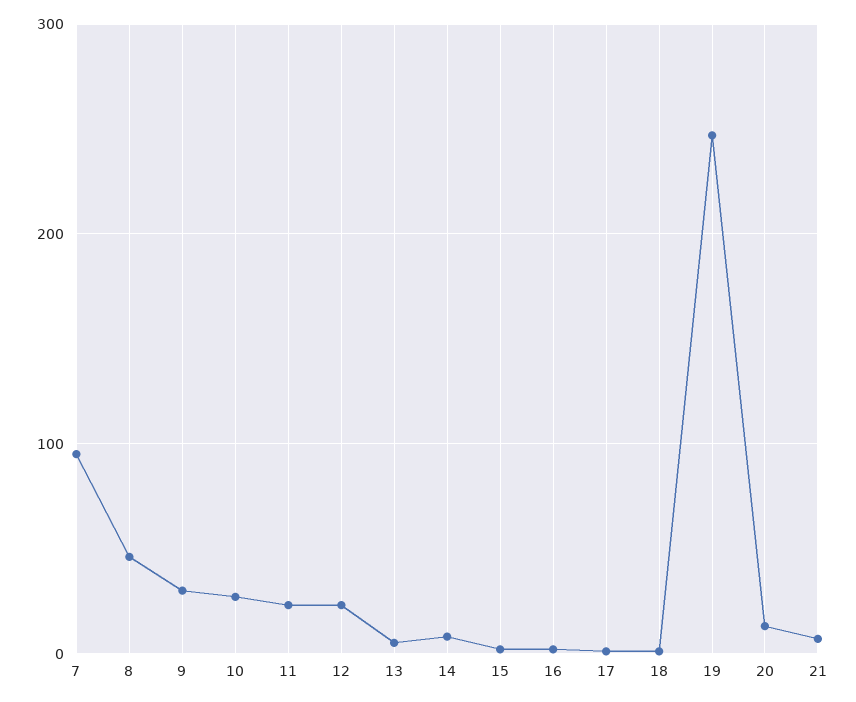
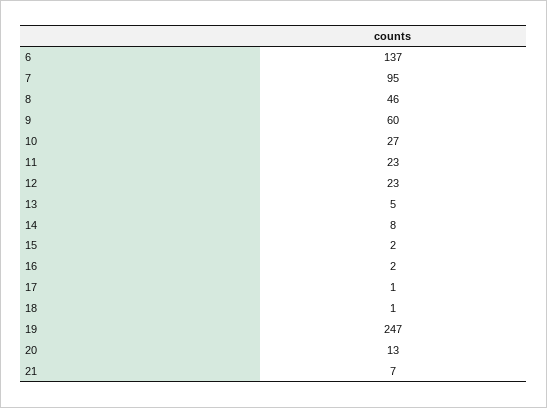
  {
    "7": 95,
    "8": 46,
-   "9": 30,
+   "9": 60,
    "10": 27,
    "11": 23,
    "12": 23,
    "13": 5,
    "14": 8,
    "15": 2,
    "16": 2,
    "17": 1,
    "18": 1,
    "19": 247,
    "20": 13,
-   "21": 7
+   "21": 7,
+   "6": 137
  }

